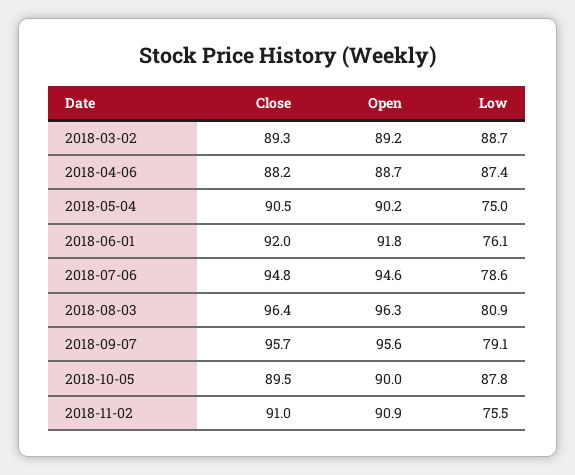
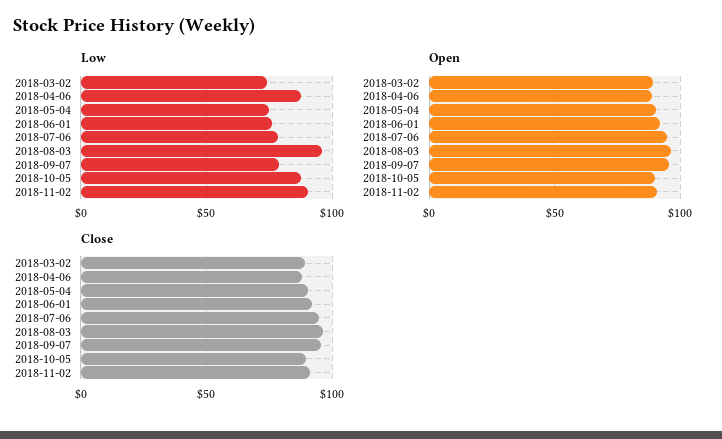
  {
    "Close": {
      "2018-03-02": 89.3,
      "2018-04-06": 88.2,
      "2018-05-04": 90.5,
      "2018-06-01": 92,
      "2018-07-06": 94.8,
      "2018-08-03": 96.4,
      "2018-09-07": 95.7,
      "2018-10-05": 89.5,
      "2018-11-02": 91
    },
    "Open": {
      "2018-03-02": 89.2,
      "2018-04-06": 88.7,
      "2018-05-04": 90.2,
      "2018-06-01": 91.8,
      "2018-07-06": 94.6,
      "2018-08-03": 96.3,
      "2018-09-07": 95.6,
      "2018-10-05": 90,
      "2018-11-02": 90.9
    },
    "Low": {
-     "2018-03-02": 88.7,
+     "2018-03-02": 75,
      "2018-04-06": 87.4,
      "2018-05-04": 75,
      "2018-06-01": 76.1,
      "2018-07-06": 78.6,
-     "2018-08-03": 80.9,
+     "2018-08-03": 95,
      "2018-09-07": 79.1,
      "2018-10-05": 87.8,
-     "2018-11-02": 75.5
+     "2018-11-02": 90
    }
  }

